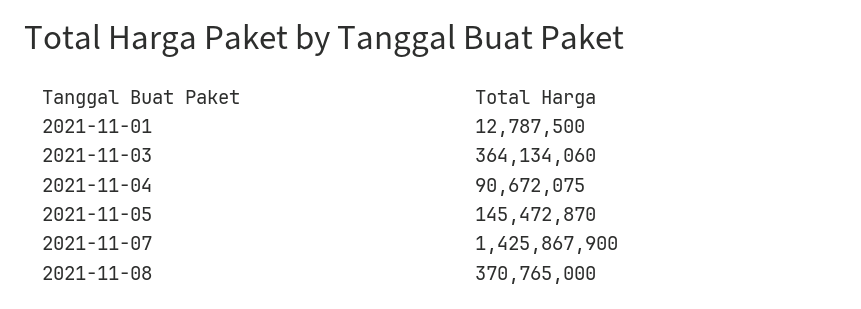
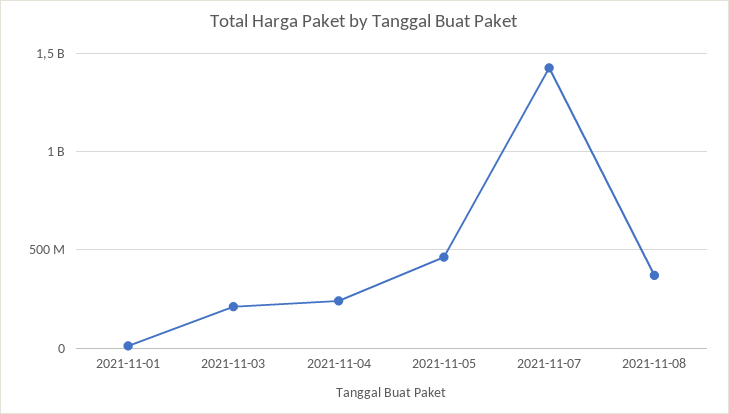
  {
    "2021-11-01": 12787500,
-   "2021-11-03": 364134060,
+   "2021-11-03": 200000000,
-   "2021-11-04": 90672075,
+   "2021-11-04": 250000000,
-   "2021-11-05": 145472870,
+   "2021-11-05": 450000000,
    "2021-11-07": 1425867900,
    "2021-11-08": 370765000
  }

